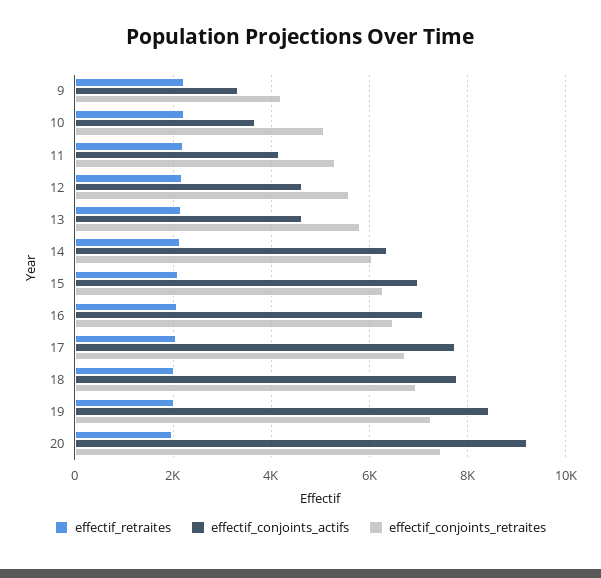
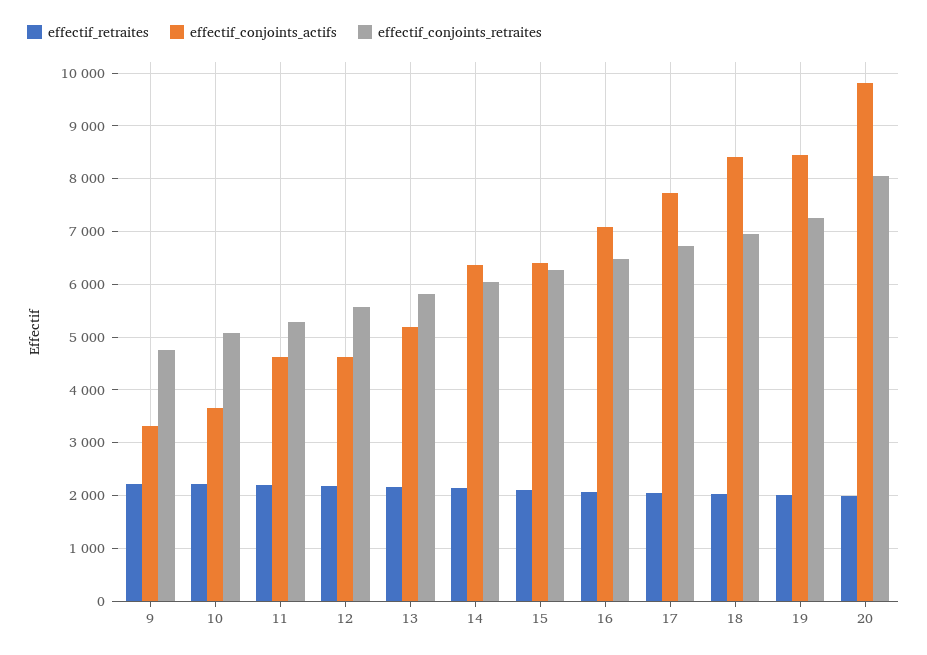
  {
    "effectif_retraites": {
      "9": 2200,
      "10": 2200,
      "11": 2200,
      "12": 2200,
      "13": 2200,
      "14": 2200,
      "15": 2200,
      "16": 2000,
      "17": 2000,
      "18": 2000,
      "19": 2000,
      "20": 2000
    },
    "effectif_conjoints_actifs": {
      "9": 3400,
      "10": 3600,
-     "11": 4200,
+     "11": 4600,
      "12": 4600,
-     "13": 4600,
+     "13": 5200,
      "14": 6400,
-     "15": 7000,
+     "15": 6400,
      "16": 7000,
      "17": 7800,
-     "18": 7800,
+     "18": 8400,
      "19": 8400,
-     "20": 9200
+     "20": 9800
    },
    "effectif_conjoints_retraites": {
-     "9": 4200,
+     "9": 4800,
      "10": 5000,
      "11": 5200,
      "12": 5600,
      "13": 5800,
      "14": 6000,
      "15": 6200,
      "16": 6400,
      "17": 6800,
      "18": 7000,
      "19": 7200,
-     "20": 7400
+     "20": 8000
    }
  }

